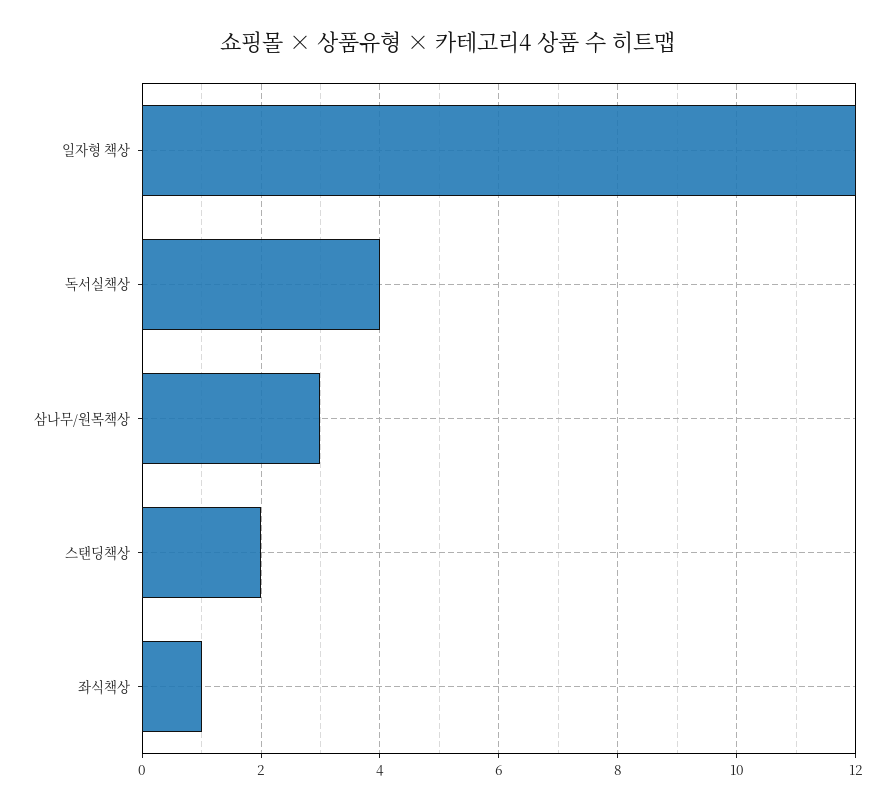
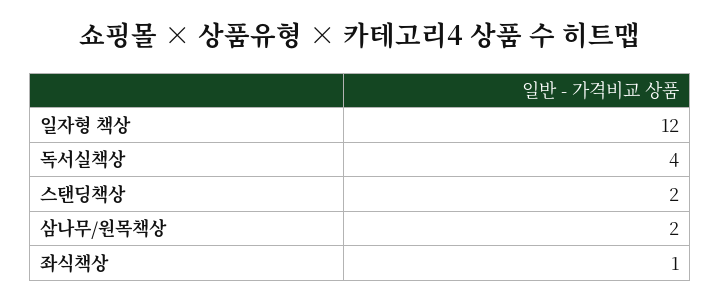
  {
    "일자형 책상": 12,
    "독서실책상": 4,
-   "삼나무/원목책상": 3,
+   "삼나무/원목책상": 2,
    "스탠딩책상": 2,
    "좌식책상": 1
  }

